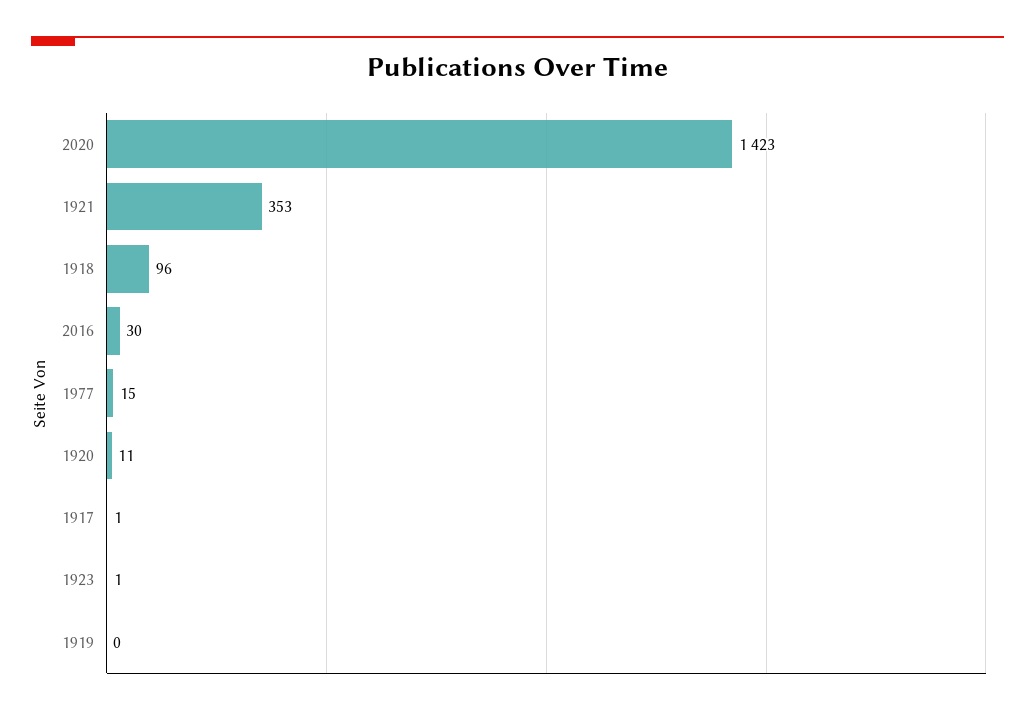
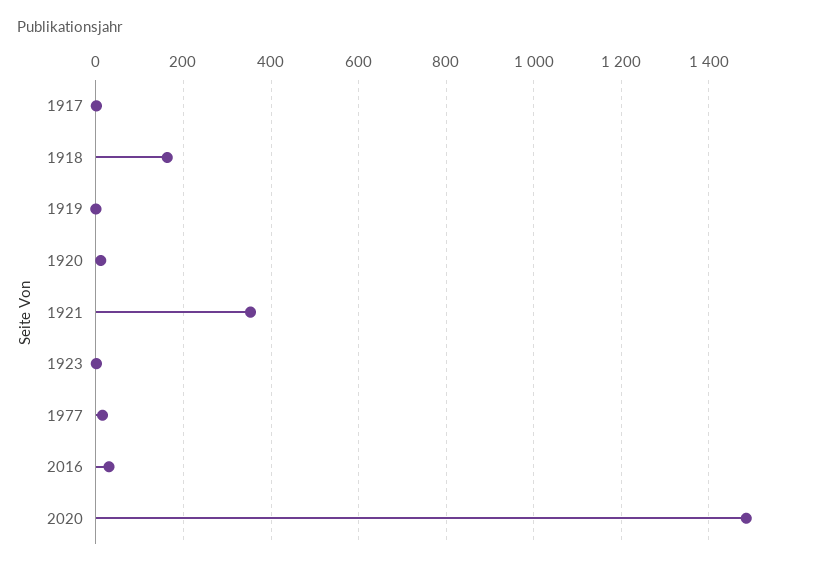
  {
-   "2020": 1423,
+   "2020": 1480,
    "1921": 353,
-   "1918": 96,
+   "1918": 160,
    "2016": 30,
    "1977": 15,
    "1920": 11,
    "1917": 1,
    "1923": 1,
    "1919": 0
  }

